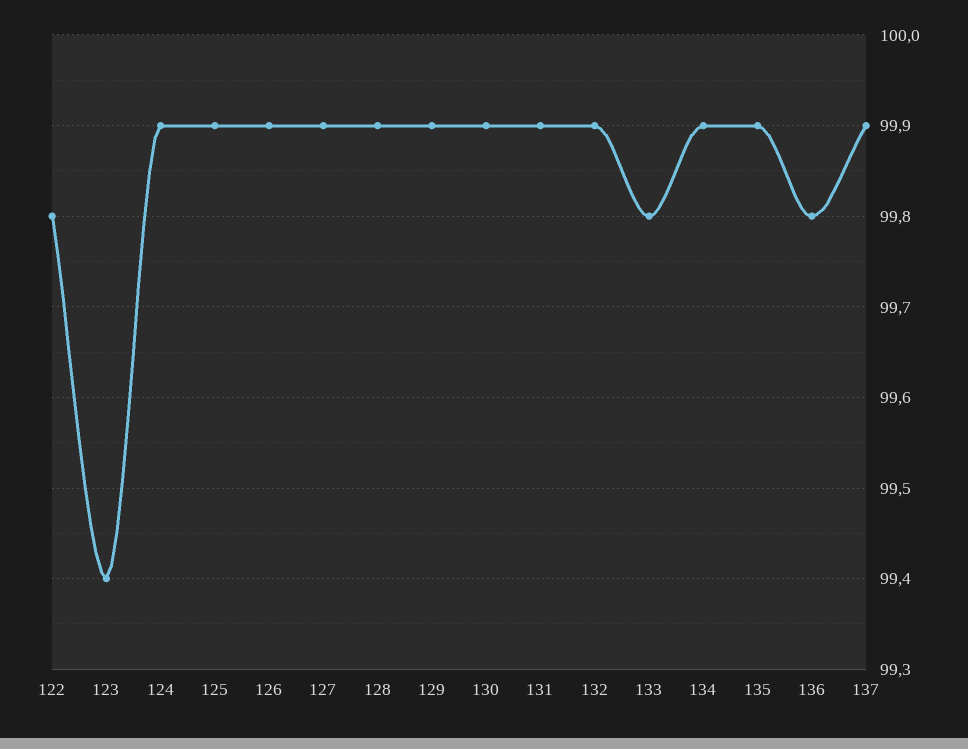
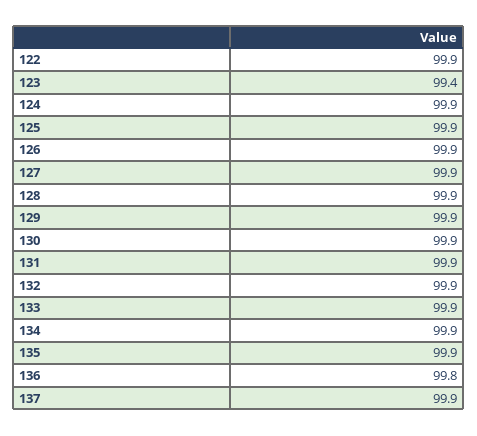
  {
-   "122": 99.8,
+   "122": 99.9,
    "123": 99.4,
    "124": 99.9,
    "125": 99.9,
    "126": 99.9,
    "127": 99.9,
    "128": 99.9,
    "129": 99.9,
    "130": 99.9,
    "131": 99.9,
    "132": 99.9,
-   "133": 99.8,
+   "133": 99.9,
    "134": 99.9,
    "135": 99.9,
    "136": 99.8,
    "137": 99.9
  }

